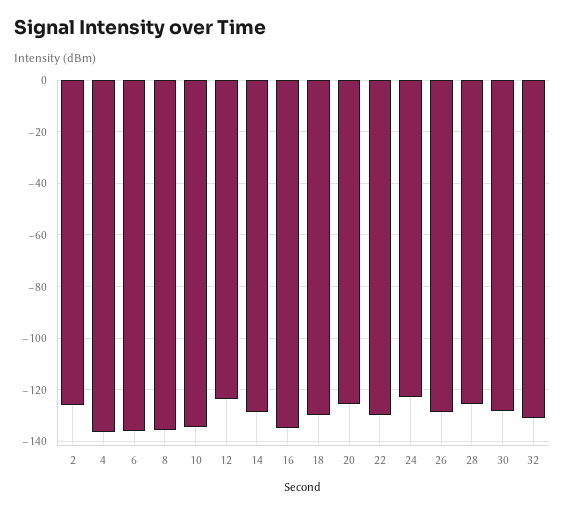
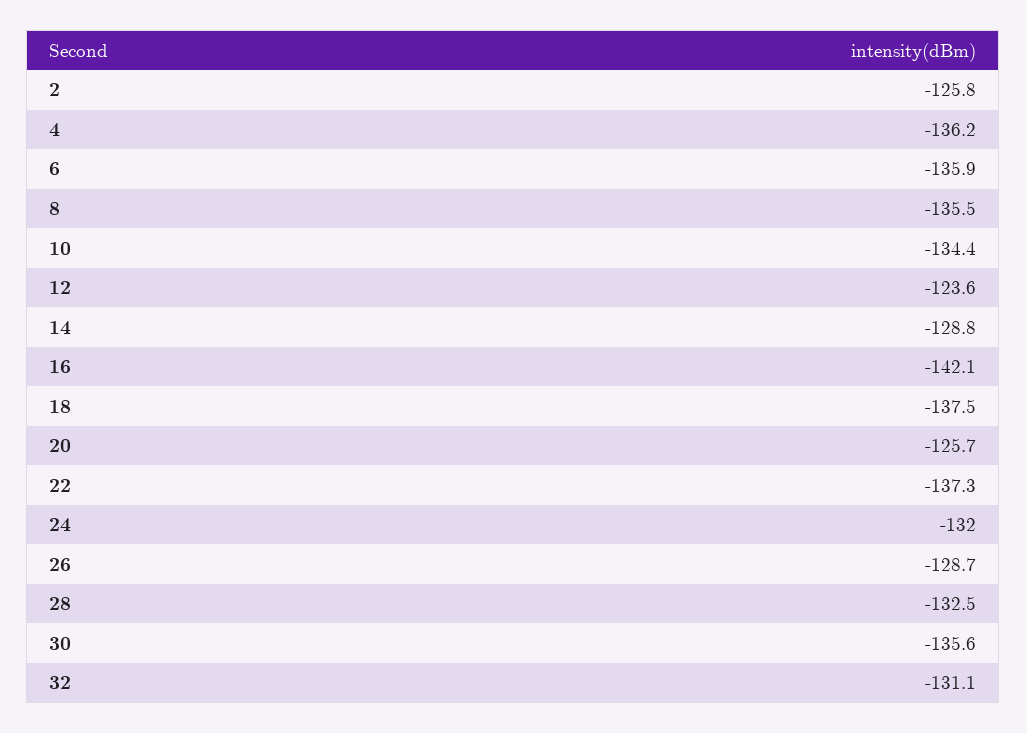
  {
    "2": -125.8,
    "4": -136.2,
    "6": -135.9,
    "8": -135.5,
    "10": -134.4,
    "12": -123.6,
    "14": -128.8,
-   "16": -135,
+   "16": -142.1,
-   "18": -130,
+   "18": -137.5,
    "20": -125.7,
-   "22": -130,
+   "22": -137.3,
-   "24": -122.5,
+   "24": -132,
    "26": -128.7,
-   "28": -125,
+   "28": -132.5,
-   "30": -127.5,
+   "30": -135.6,
    "32": -131.1
  }

